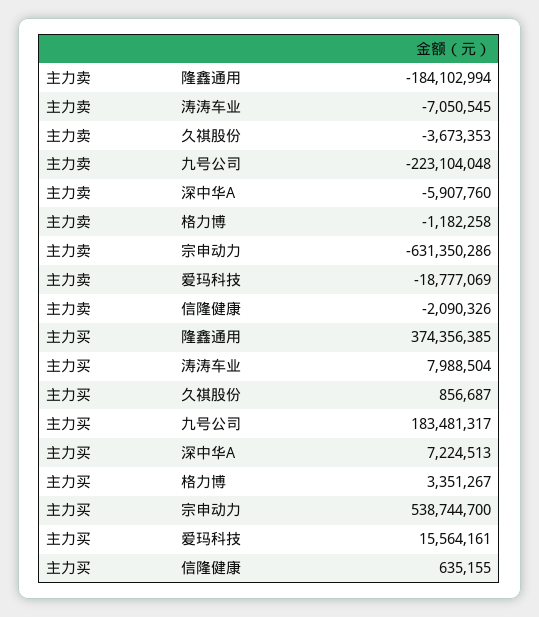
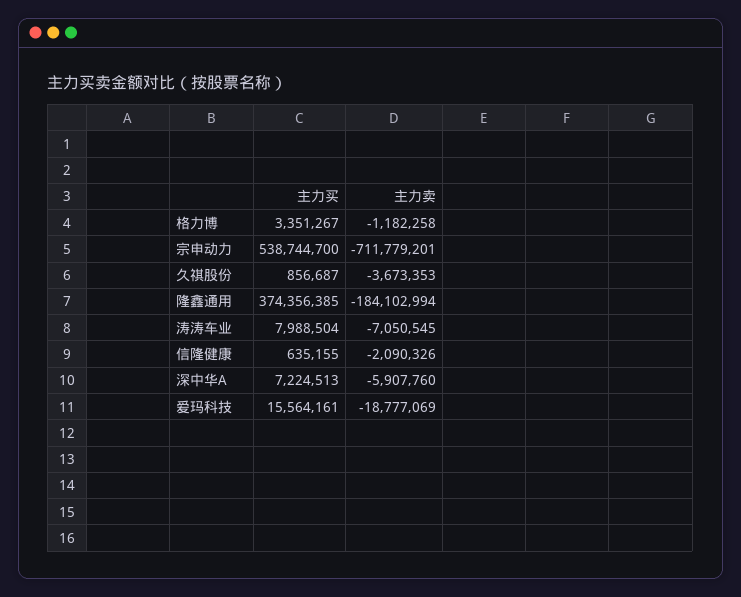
  {
    "主力卖": {
      "隆鑫通用": -184102994,
      "涛涛车业": -7050545,
      "久祺股份": -3673353,
-     "九号公司": -223104048,
      "深中华A": -5907760,
      "格力博": -1182258,
-     "宗申动力": -631350286,
+     "宗申动力": -711779201,
      "爱玛科技": -18777069,
      "信隆健康": -2090326
    },
    "主力买": {
      "隆鑫通用": 374356385,
      "涛涛车业": 7988504,
      "久祺股份": 856687,
-     "九号公司": 183481317,
      "深中华A": 7224513,
      "格力博": 3351267,
      "宗申动力": 538744700,
      "爱玛科技": 15564161,
      "信隆健康": 635155
    }
  }

